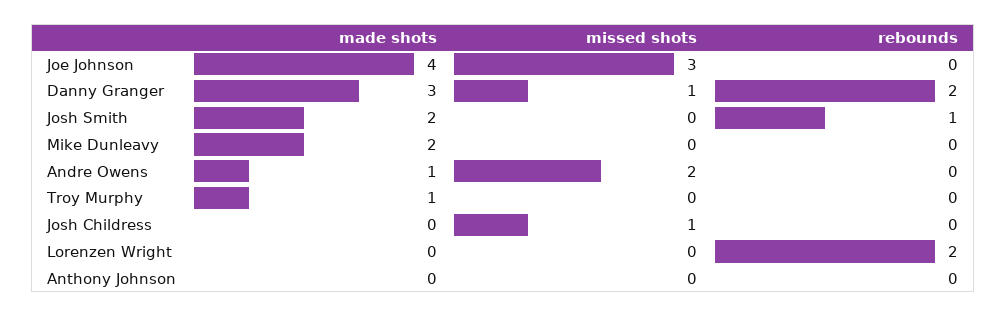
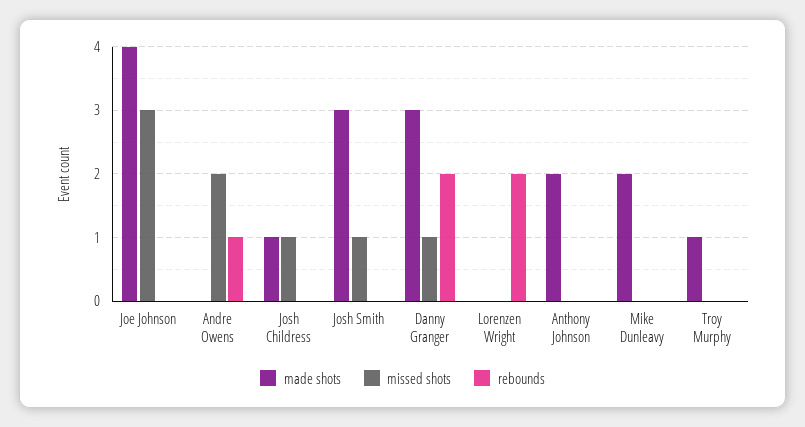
  {
    "made shots": {
      "Joe Johnson": 4,
      "Danny Granger": 3,
-     "Josh Smith": 2,
+     "Josh Smith": 3,
      "Mike Dunleavy": 2,
-     "Andre Owens": 1,
+     "Andre Owens": 0,
      "Troy Murphy": 1,
-     "Josh Childress": 0,
+     "Josh Childress": 1,
      "Lorenzen Wright": 0,
-     "Anthony Johnson": 0
+     "Anthony Johnson": 2
    },
    "missed shots": {
      "Joe Johnson": 3,
      "Danny Granger": 1,
-     "Josh Smith": 0,
+     "Josh Smith": 1,
      "Mike Dunleavy": 0,
      "Andre Owens": 2,
      "Troy Murphy": 0,
      "Josh Childress": 1,
      "Lorenzen Wright": 0,
      "Anthony Johnson": 0
    },
    "rebounds": {
      "Joe Johnson": 0,
      "Danny Granger": 2,
-     "Josh Smith": 1,
+     "Josh Smith": 0,
      "Mike Dunleavy": 0,
-     "Andre Owens": 0,
+     "Andre Owens": 1,
      "Troy Murphy": 0,
      "Josh Childress": 0,
      "Lorenzen Wright": 2,
      "Anthony Johnson": 0
    }
  }

